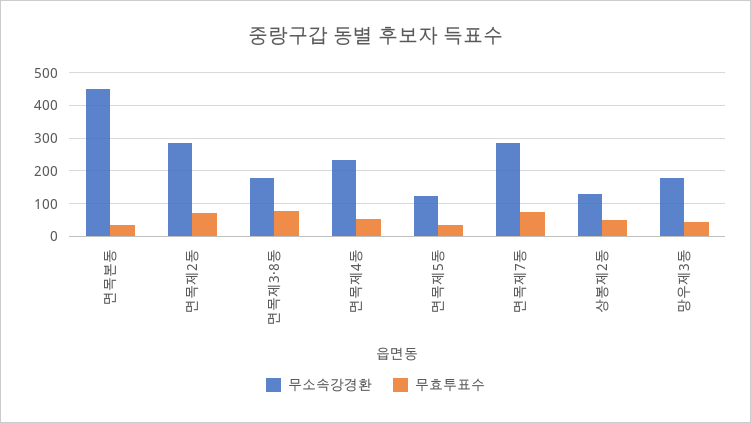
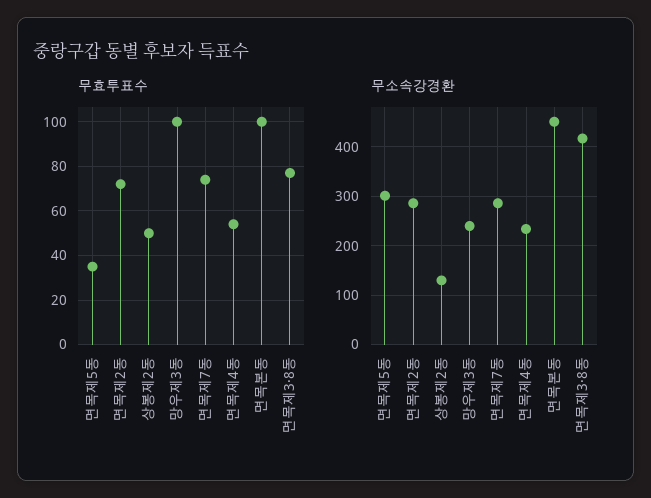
  {
    "무소속강경환": {
      "면목본동": 460,
      "면목제2동": 280,
-     "면목제3·8동": 180,
+     "면목제3·8동": 420,
      "면목제4동": 240,
-     "면목제5동": 120,
+     "면목제5동": 300,
      "면목제7동": 280,
      "상봉제2동": 140,
-     "망우제3동": 180
+     "망우제3동": 240
    },
    "무효투표수": {
-     "면목본동": 40,
+     "면목본동": 100,
      "면목제2동": 70,
      "면목제3·8동": 75,
      "면목제4동": 55,
      "면목제5동": 35,
      "면목제7동": 75,
      "상봉제2동": 50,
-     "망우제3동": 40
+     "망우제3동": 100
    }
  }

